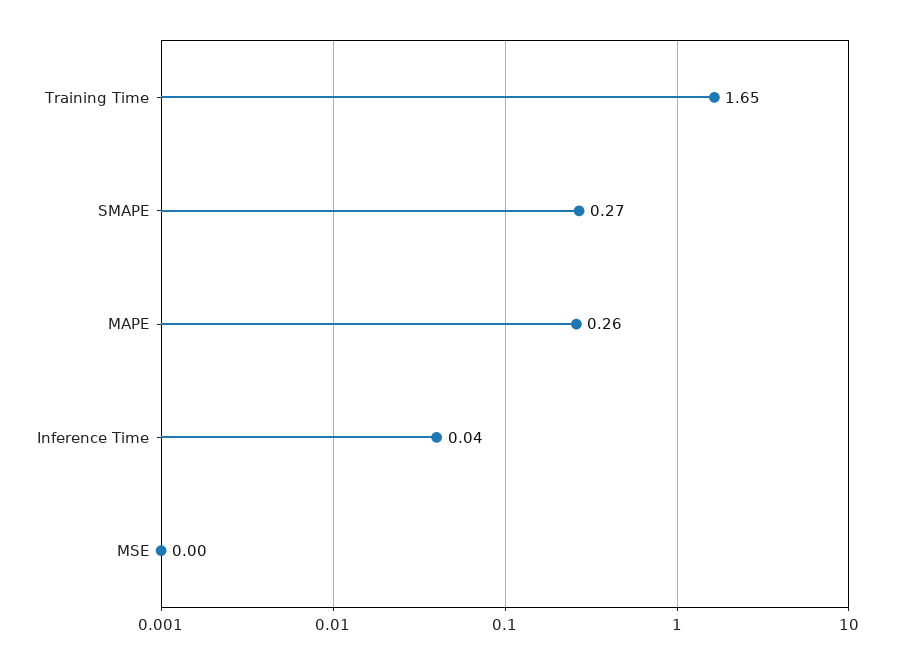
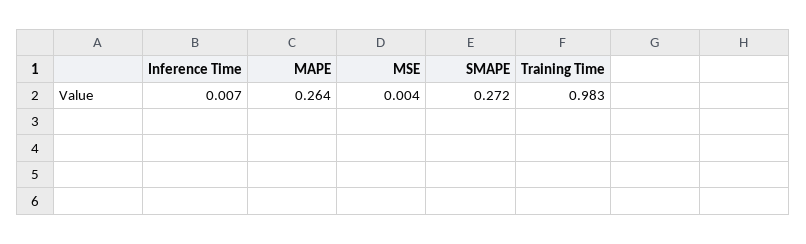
  {
-   "Training Time": 1.65,
+   "Training Time": 0.983,
    "SMAPE": 0.272,
    "MAPE": 0.264,
-   "Inference Time": 0.04,
+   "Inference Time": 0.007,
    "MSE": 0.004
  }

